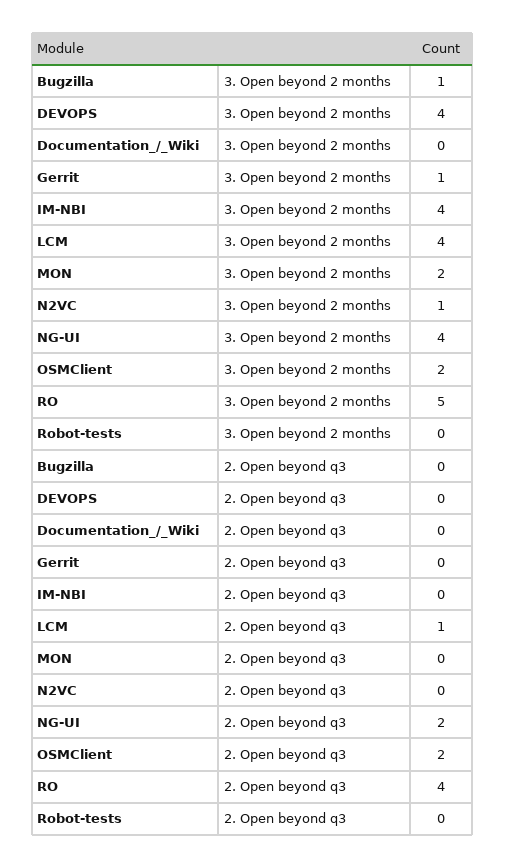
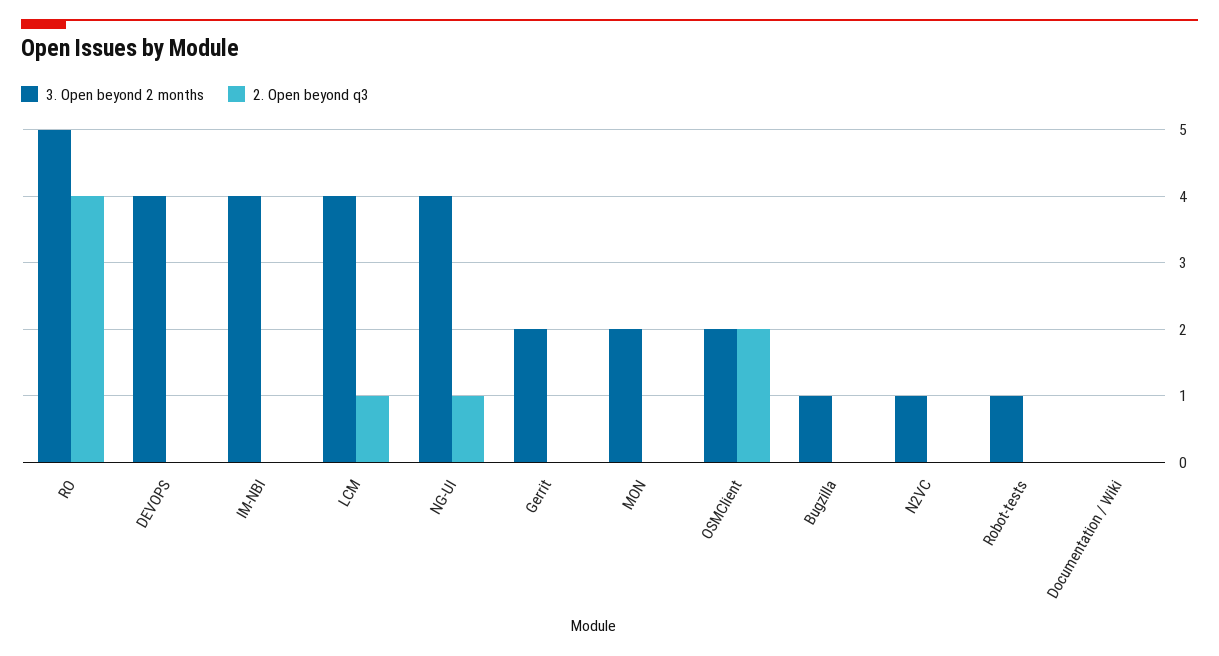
  {
    "3. Open beyond 2 months": {
      "Bugzilla": 1,
      "DEVOPS": 4,
      "Documentation_/_Wiki": 0,
-     "Gerrit": 1,
+     "Gerrit": 2,
      "IM-NBI": 4,
      "LCM": 4,
      "MON": 2,
      "N2VC": 1,
      "NG-UI": 4,
      "OSMClient": 2,
      "RO": 5,
-     "Robot-tests": 0
+     "Robot-tests": 1
    },
    "2. Open beyond q3": {
      "Bugzilla": 0,
      "DEVOPS": 0,
      "Documentation_/_Wiki": 0,
      "Gerrit": 0,
      "IM-NBI": 0,
      "LCM": 1,
      "MON": 0,
      "N2VC": 0,
-     "NG-UI": 2,
+     "NG-UI": 1,
      "OSMClient": 2,
      "RO": 4,
      "Robot-tests": 0
    }
  }

